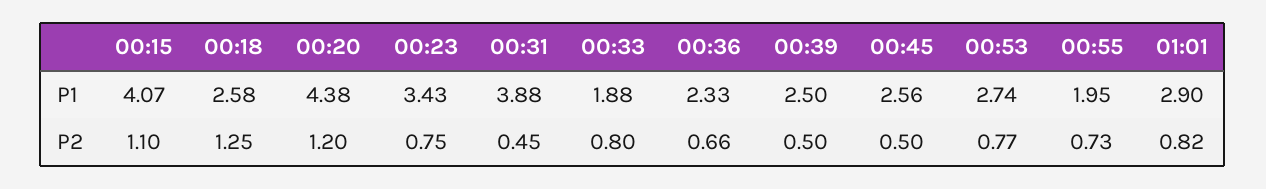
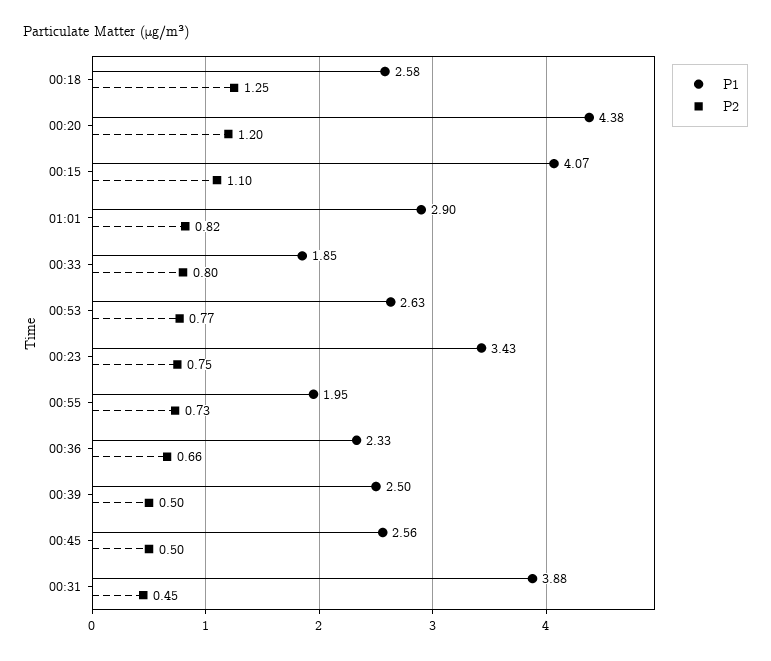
  {
    "P1": {
      "00:15": 4.07,
      "00:18": 2.58,
      "00:20": 4.38,
      "00:23": 3.43,
      "00:31": 3.88,
-     "00:33": 1.88,
+     "00:33": 1.85,
      "00:36": 2.33,
      "00:39": 2.5,
      "00:45": 2.56,
-     "00:53": 2.74,
+     "00:53": 2.63,
      "00:55": 1.95,
      "01:01": 2.9
    },
    "P2": {
      "00:15": 1.1,
      "00:18": 1.25,
      "00:20": 1.2,
      "00:23": 0.75,
      "00:31": 0.45,
      "00:33": 0.8,
      "00:36": 0.66,
      "00:39": 0.5,
      "00:45": 0.5,
      "00:53": 0.77,
      "00:55": 0.73,
      "01:01": 0.82
    }
  }

